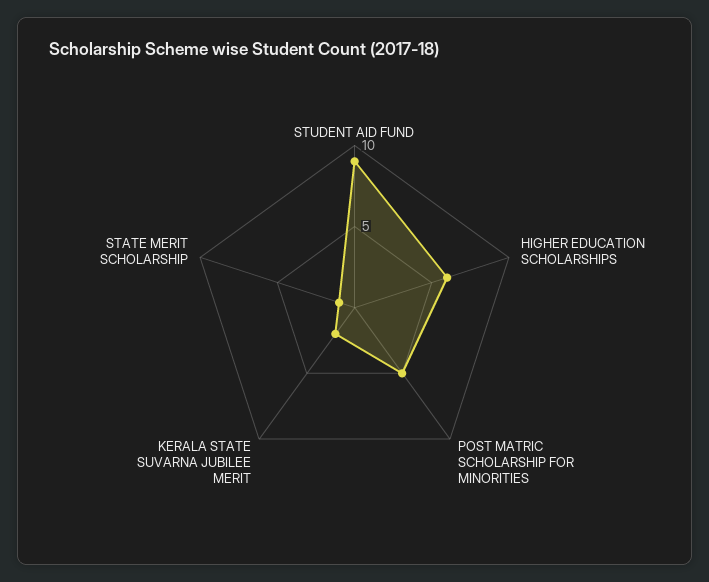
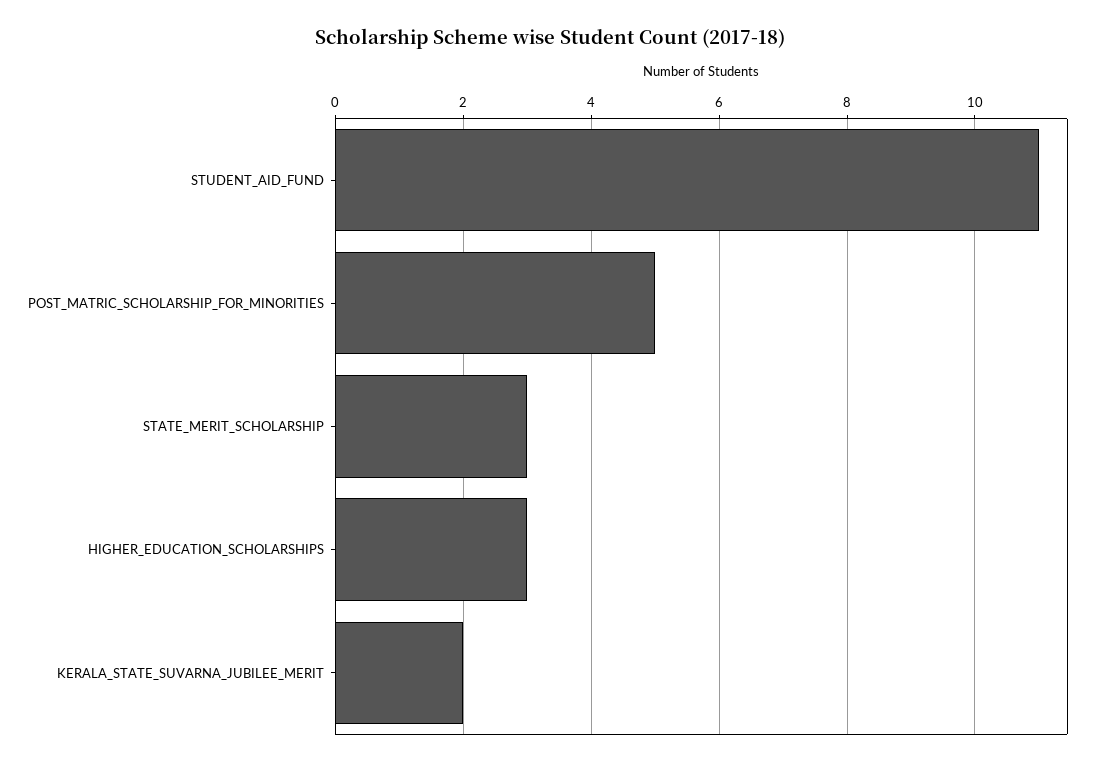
  {
-   "STUDENT AID FUND": 9,
+   "STUDENT AID FUND": 11,
-   "HIGHER EDUCATION SCHOLARSHIPS": 6,
+   "HIGHER EDUCATION SCHOLARSHIPS": 3,
    "POST MATRIC SCHOLARSHIP FOR MINORITIES": 5,
    "KERALA STATE SUVARNA JUBILEE MERIT": 2,
-   "STATE MERIT SCHOLARSHIP": 1
+   "STATE MERIT SCHOLARSHIP": 3
  }

